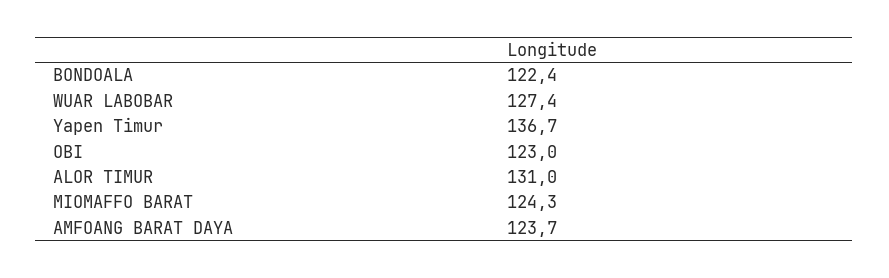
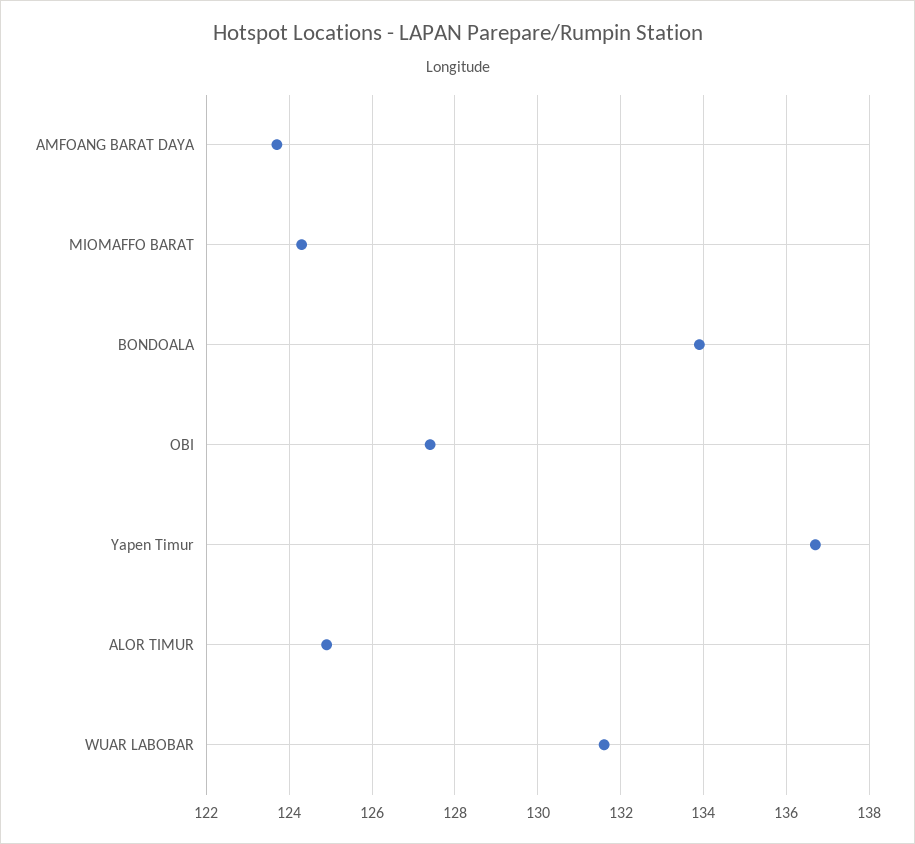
  {
-   "BONDOALA": 122.4,
+   "BONDOALA": 134,
-   "WUAR LABOBAR": 127.4,
+   "WUAR LABOBAR": 131.5,
    "Yapen Timur": 136.7,
-   "OBI": 123,
+   "OBI": 127.5,
-   "ALOR TIMUR": 131,
+   "ALOR TIMUR": 125,
    "MIOMAFFO BARAT": 124.3,
    "AMFOANG BARAT DAYA": 123.7
  }

